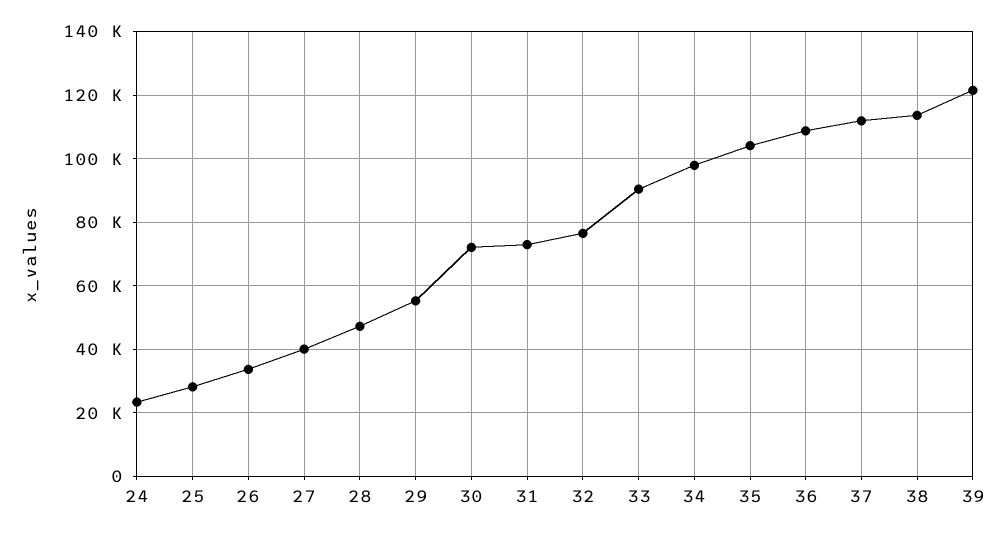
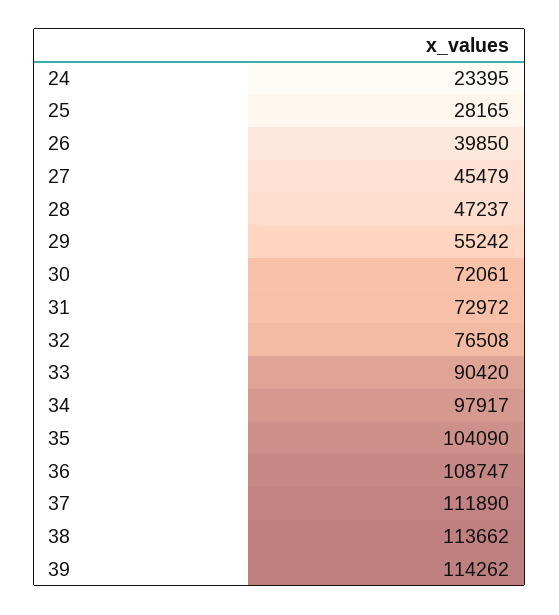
  {
    "24": 23395,
    "25": 28165,
-   "26": 34000,
+   "26": 39850,
-   "27": 40000,
+   "27": 45479,
    "28": 47237,
    "29": 55242,
    "30": 72061,
    "31": 72972,
    "32": 76508,
    "33": 90420,
    "34": 97917,
    "35": 104090,
    "36": 108747,
    "37": 111890,
    "38": 113662,
-   "39": 122000
+   "39": 114262
  }

